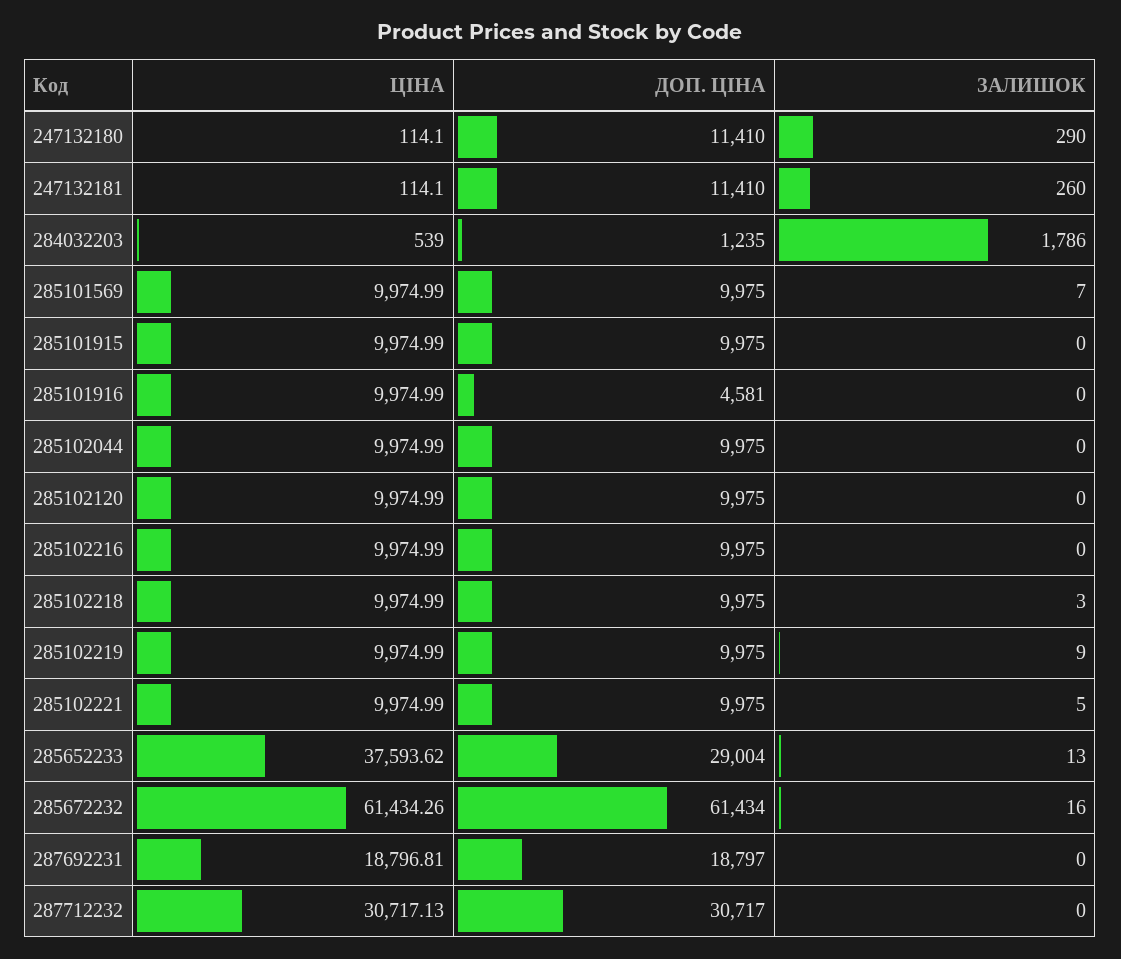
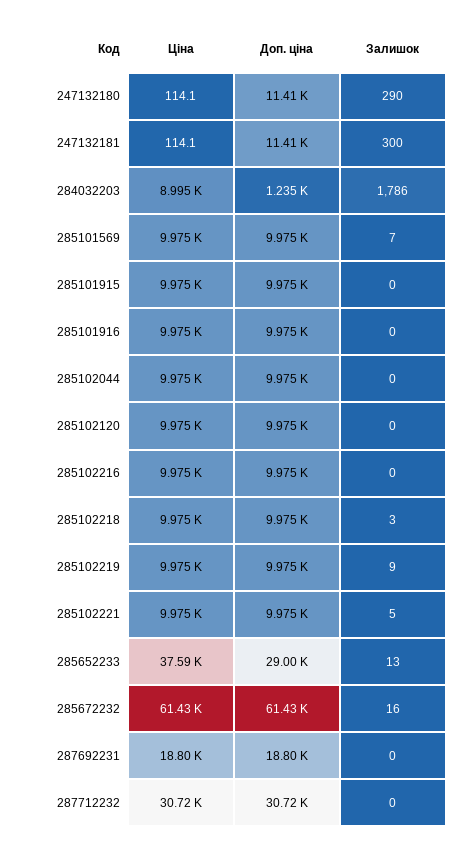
  {
    "ЦІНА": {
      "247132180": 114.1,
      "247132181": 114.1,
-     "284032203": 539,
+     "284032203": 8995,
      "285101569": 9974.99,
      "285101915": 9974.99,
      "285101916": 9974.99,
      "285102044": 9974.99,
      "285102120": 9974.99,
      "285102216": 9974.99,
      "285102218": 9974.99,
      "285102219": 9974.99,
      "285102221": 9974.99,
      "285652233": 37593.62,
      "285672232": 61434.26,
      "287692231": 18796.81,
      "287712232": 30717.13
    },
    "ДОП. ЦІНА": {
      "247132180": 11410,
      "247132181": 11410,
      "284032203": 1235,
      "285101569": 9975,
      "285101915": 9975,
-     "285101916": 4581,
+     "285101916": 9975,
      "285102044": 9975,
      "285102120": 9975,
      "285102216": 9975,
      "285102218": 9975,
      "285102219": 9975,
      "285102221": 9975,
      "285652233": 29004,
      "285672232": 61434,
      "287692231": 18797,
      "287712232": 30717
    },
    "ЗАЛИШОК": {
      "247132180": 290,
-     "247132181": 260,
+     "247132181": 300,
      "284032203": 1786,
      "285101569": 7,
      "285101915": 0,
      "285101916": 0,
      "285102044": 0,
      "285102120": 0,
      "285102216": 0,
      "285102218": 3,
      "285102219": 9,
      "285102221": 5,
      "285652233": 13,
      "285672232": 16,
      "287692231": 0,
      "287712232": 0
    }
  }

